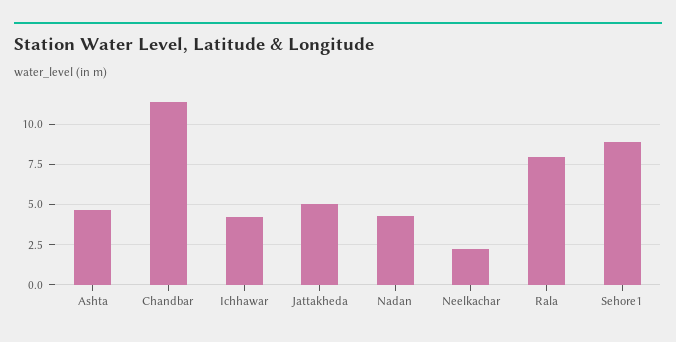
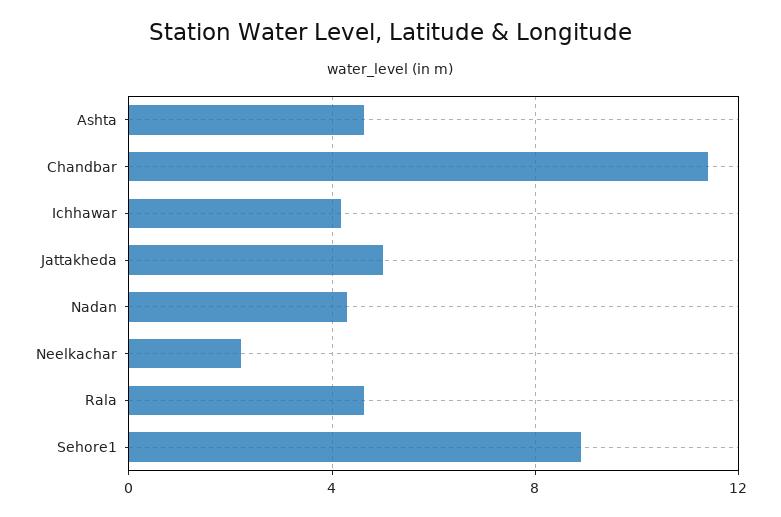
  {
    "Ashta": 4.5,
    "Chandbar": 11.5,
    "Ichhawar": 4,
    "Jattakheda": 5,
    "Nadan": 4.5,
    "Neelkachar": 2,
-   "Rala": 8,
+   "Rala": 4.5,
    "Sehore1": 9
  }

